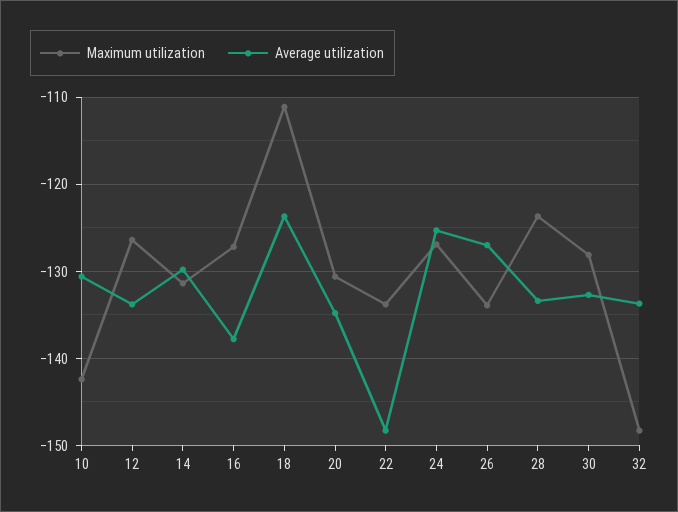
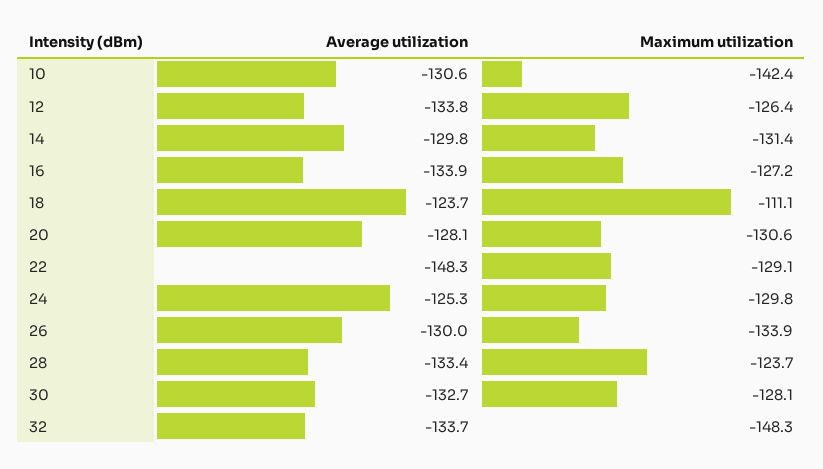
  {
    "Maximum utilization": {
      "10": -142.4,
      "12": -126.4,
      "14": -131.4,
      "16": -127.2,
      "18": -111.1,
      "20": -130.6,
-     "22": -134,
+     "22": -129.1,
-     "24": -127,
+     "24": -129.8,
      "26": -133.9,
      "28": -123.7,
      "30": -128.1,
      "32": -148.3
    },
    "Average utilization": {
      "10": -130.6,
      "12": -133.8,
      "14": -129.8,
-     "16": -138,
+     "16": -133.9,
      "18": -123.7,
-     "20": -135,
+     "20": -128.1,
      "22": -148.3,
      "24": -125.3,
-     "26": -127,
+     "26": -130,
      "28": -133.4,
      "30": -132.7,
      "32": -133.7
    }
  }

